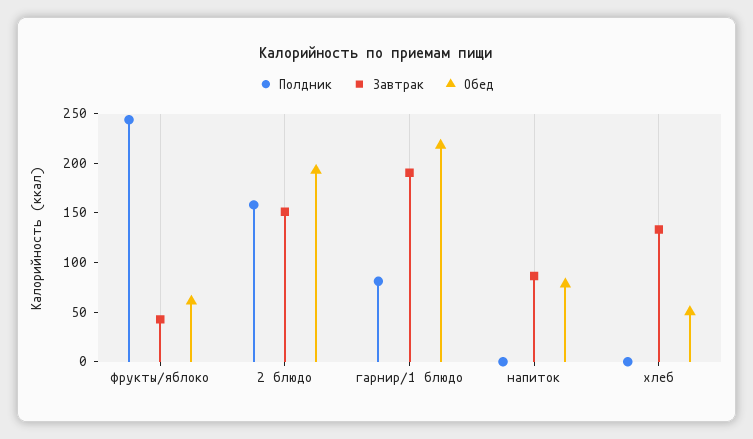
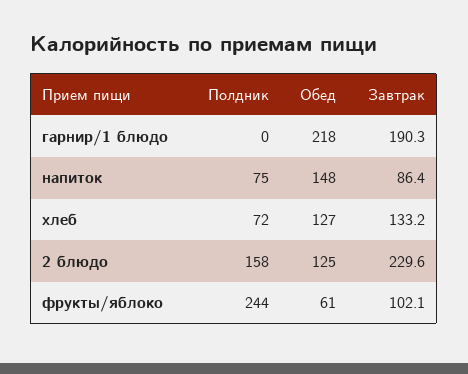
  {
    "Полдник": {
      "фрукты/яблоко": 244,
      "2 блюдо": 158,
-     "гарнир/1 блюдо": 80,
+     "гарнир/1 блюдо": 0,
-     "напиток": 0,
+     "напиток": 75,
-     "хлеб": 0
+     "хлеб": 72
    },
    "Завтрак": {
-     "фрукты/яблоко": 40,
+     "фрукты/яблоко": 102.1,
-     "2 блюдо": 150,
+     "2 блюдо": 229.6,
      "гарнир/1 блюдо": 190.3,
      "напиток": 86.4,
      "хлеб": 133.2
    },
    "Обед": {
      "фрукты/яблоко": 61,
-     "2 блюдо": 190,
+     "2 блюдо": 125,
      "гарнир/1 блюдо": 218,
-     "напиток": 80,
+     "напиток": 148,
-     "хлеб": 50
+     "хлеб": 127
    }
  }

